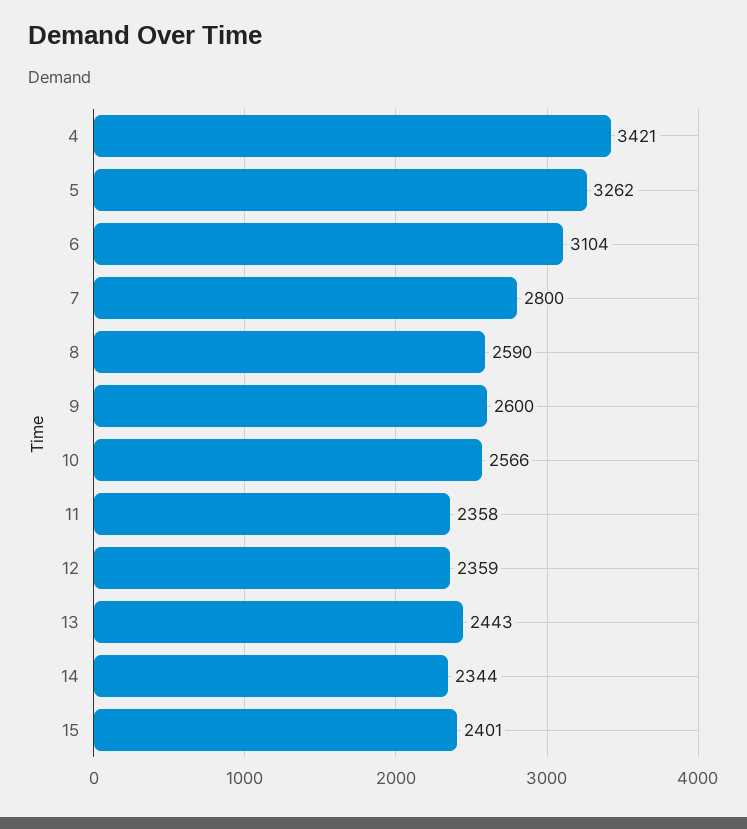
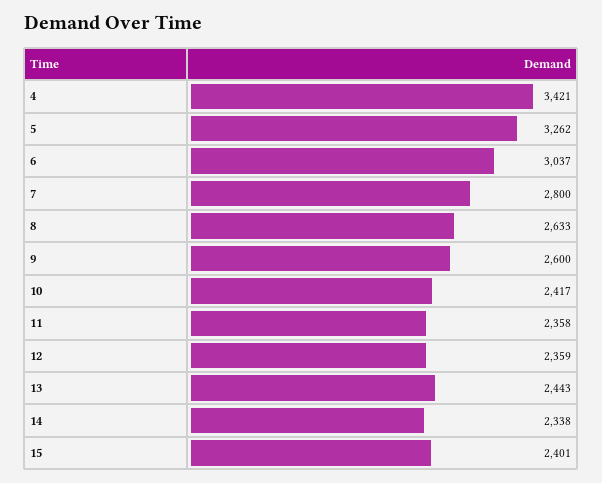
  {
    "4": 3421,
    "5": 3262,
-   "6": 3104,
+   "6": 3037,
    "7": 2800,
-   "8": 2590,
+   "8": 2633,
    "9": 2600,
-   "10": 2566,
+   "10": 2417,
    "11": 2358,
    "12": 2359,
    "13": 2443,
-   "14": 2344,
+   "14": 2338,
    "15": 2401
  }

